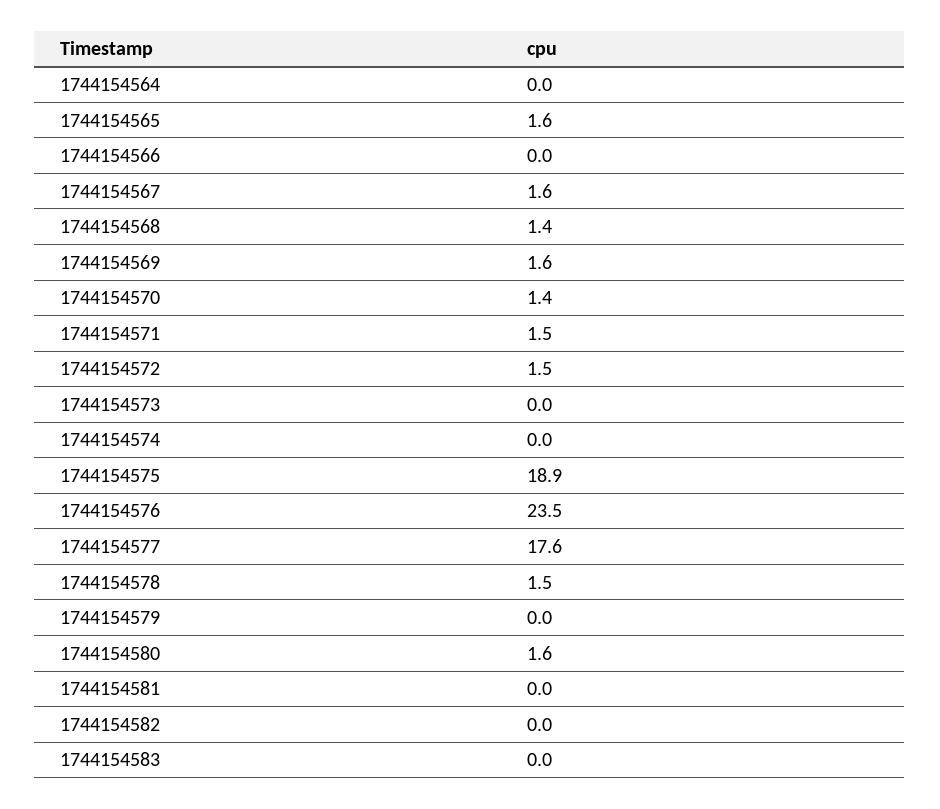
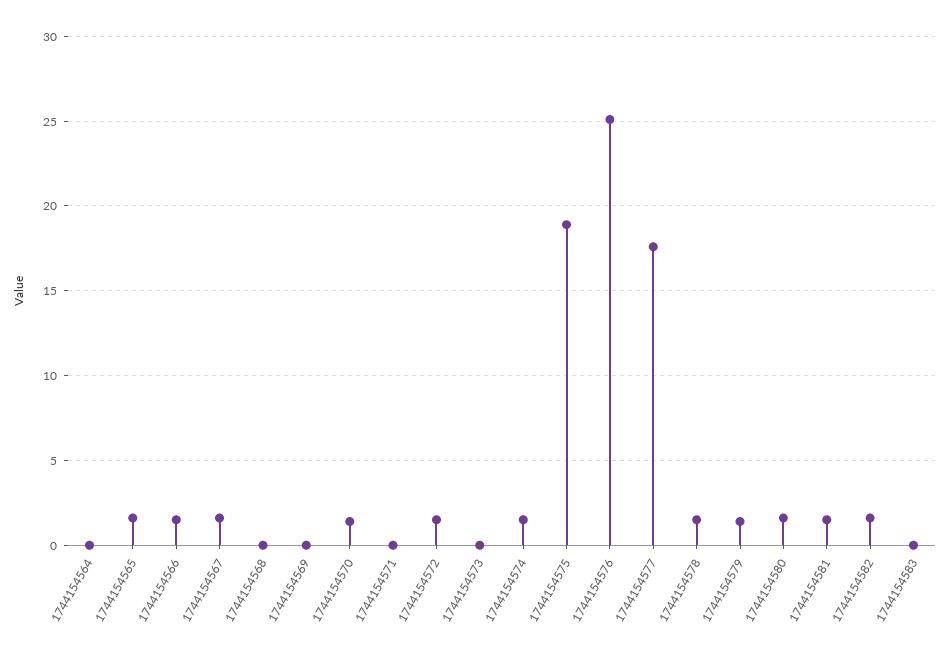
  {
    "1744154564": 0,
    "1744154565": 1.6,
-   "1744154566": 0,
+   "1744154566": 1.5,
    "1744154567": 1.6,
-   "1744154568": 1.4,
+   "1744154568": 0,
-   "1744154569": 1.6,
+   "1744154569": 0,
    "1744154570": 1.4,
-   "1744154571": 1.5,
+   "1744154571": 0,
    "1744154572": 1.5,
    "1744154573": 0,
-   "1744154574": 0,
+   "1744154574": 1.5,
    "1744154575": 18.9,
-   "1744154576": 23.5,
+   "1744154576": 25,
    "1744154577": 17.6,
    "1744154578": 1.5,
-   "1744154579": 0,
+   "1744154579": 1.5,
    "1744154580": 1.6,
-   "1744154581": 0,
+   "1744154581": 1.5,
-   "1744154582": 0,
+   "1744154582": 1.5,
    "1744154583": 0
  }

